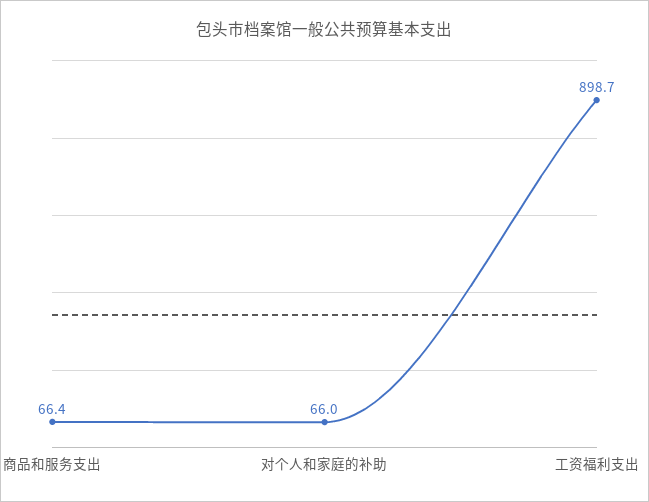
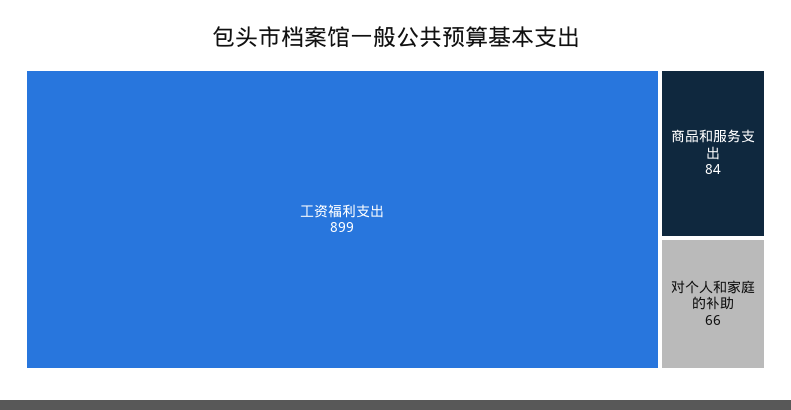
  {
-   "商品和服务支出": 66.4,
+   "商品和服务支出": 84,
    "对个人和家庭的补助": 66,
    "工资福利支出": 898.7
  }

